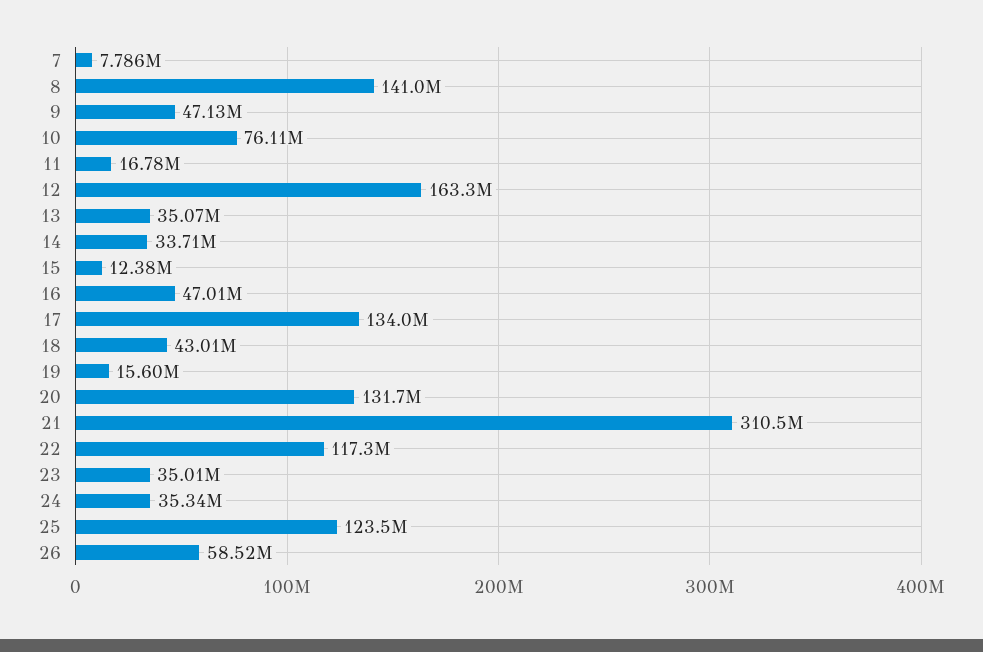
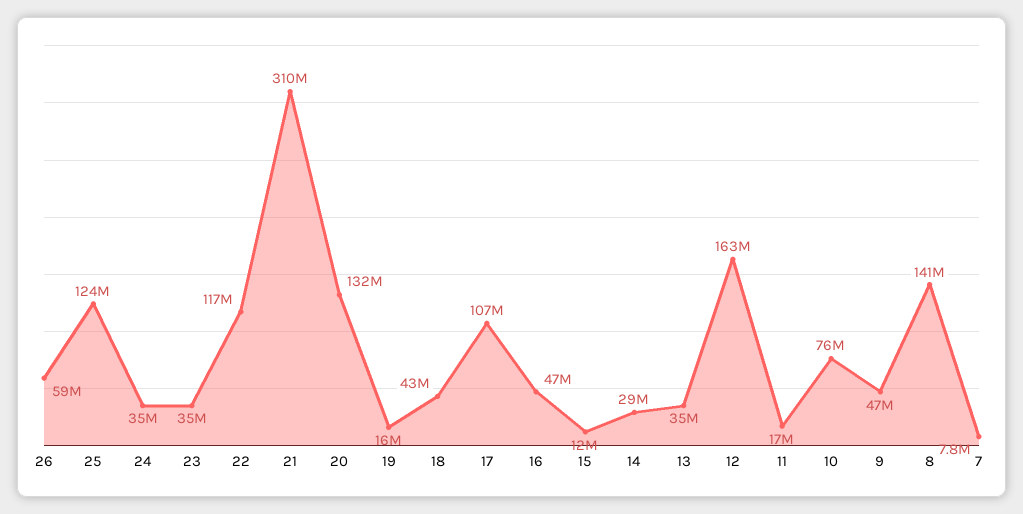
  {
    "7": 7786000,
    "8": 141000000,
    "9": 47130000,
    "10": 76110000,
    "11": 16780000,
    "12": 163300000,
    "13": 35070000,
-   "14": 33710000,
+   "14": 29000000,
    "15": 12380000,
    "16": 47010000,
-   "17": 134000000,
+   "17": 107000000,
    "18": 43010000,
    "19": 15600000,
    "20": 131700000,
    "21": 310500000,
    "22": 117300000,
    "23": 35010000,
    "24": 35340000,
    "25": 123500000,
    "26": 58520000
  }

